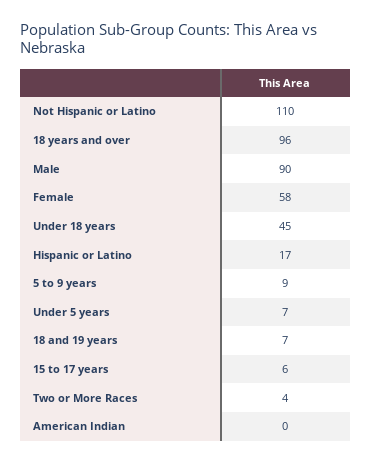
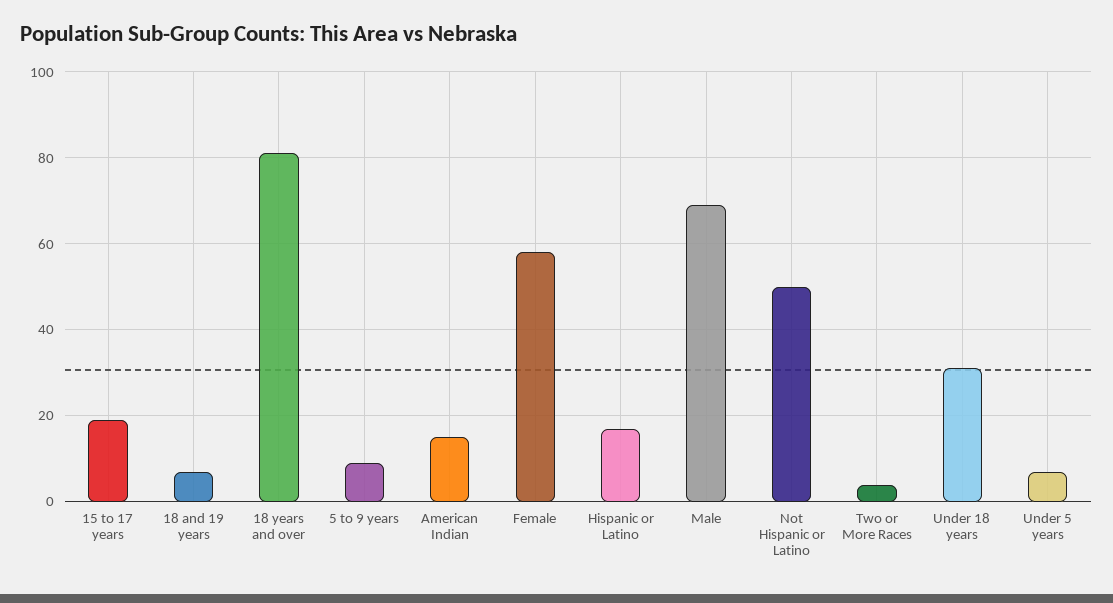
  {
-   "Not Hispanic or Latino": 110,
+   "Not Hispanic or Latino": 50,
-   "18 years and over": 96,
+   "18 years and over": 80,
-   "Male": 90,
+   "Male": 70,
    "Female": 58,
-   "Under 18 years": 45,
+   "Under 18 years": 30,
    "Hispanic or Latino": 17,
    "5 to 9 years": 9,
    "Under 5 years": 7,
    "18 and 19 years": 7,
-   "15 to 17 years": 6,
+   "15 to 17 years": 20,
    "Two or More Races": 4,
-   "American Indian": 0
+   "American Indian": 15
  }

